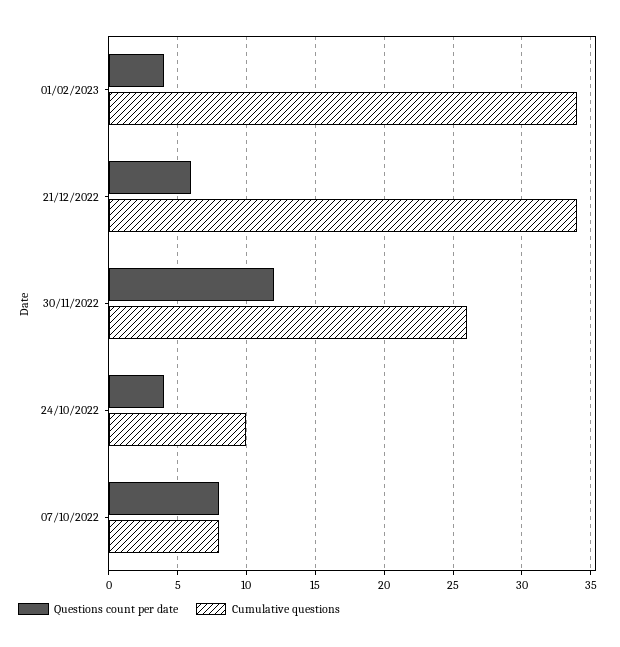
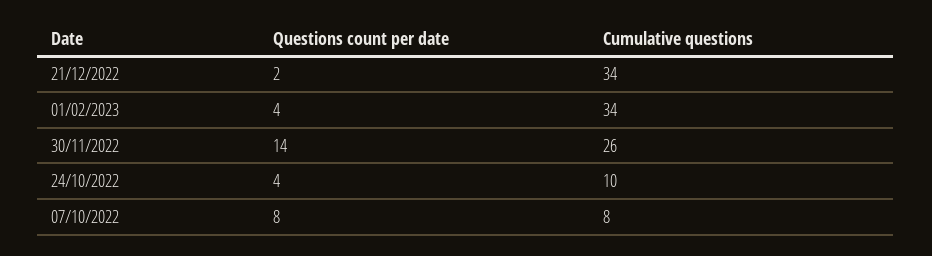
  {
    "Questions count per date": {
      "01/02/2023": 4,
-     "21/12/2022": 6,
+     "21/12/2022": 2,
-     "30/11/2022": 12,
+     "30/11/2022": 14,
      "24/10/2022": 4,
      "07/10/2022": 8
    },
    "Cumulative questions": {
      "01/02/2023": 34,
      "21/12/2022": 34,
      "30/11/2022": 26,
      "24/10/2022": 10,
      "07/10/2022": 8
    }
  }

